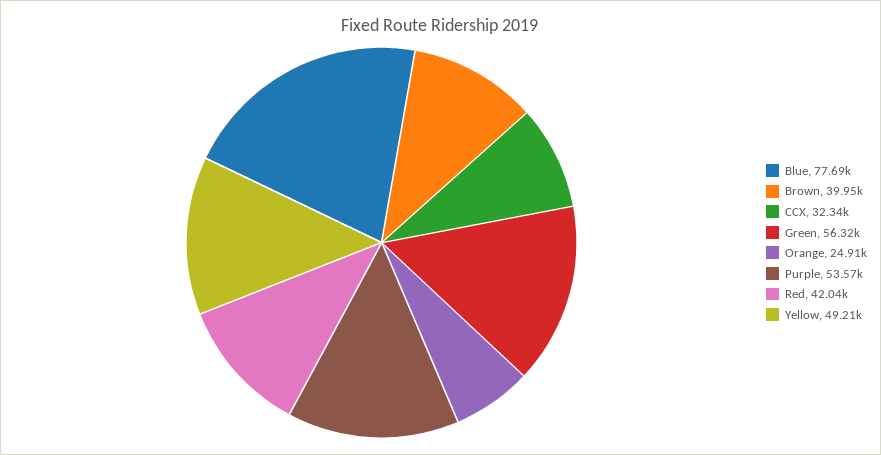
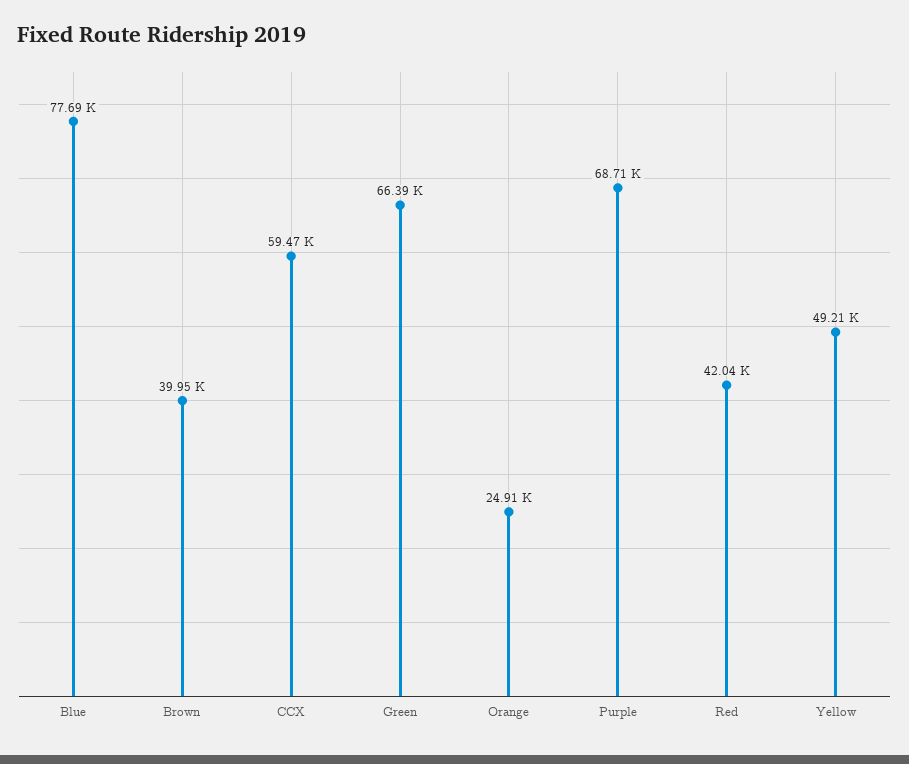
  {
    "Blue": 77690,
    "Brown": 39950,
-   "CCX": 32340,
+   "CCX": 59470,
-   "Green": 56320,
+   "Green": 66390,
    "Orange": 24910,
-   "Purple": 53570,
+   "Purple": 68710,
    "Red": 42040,
    "Yellow": 49210
  }

